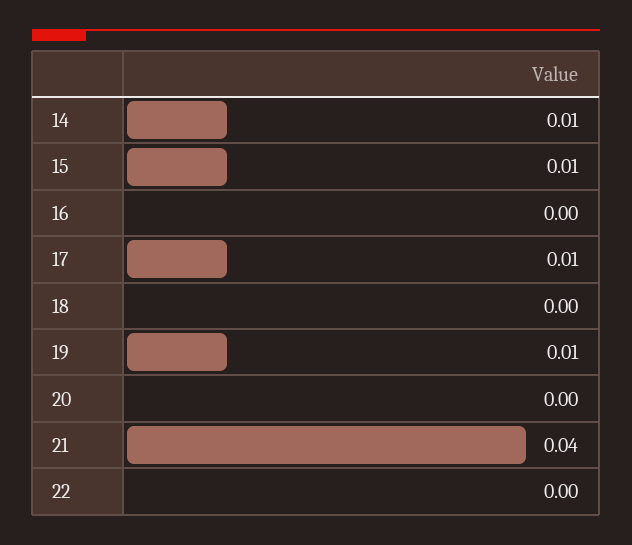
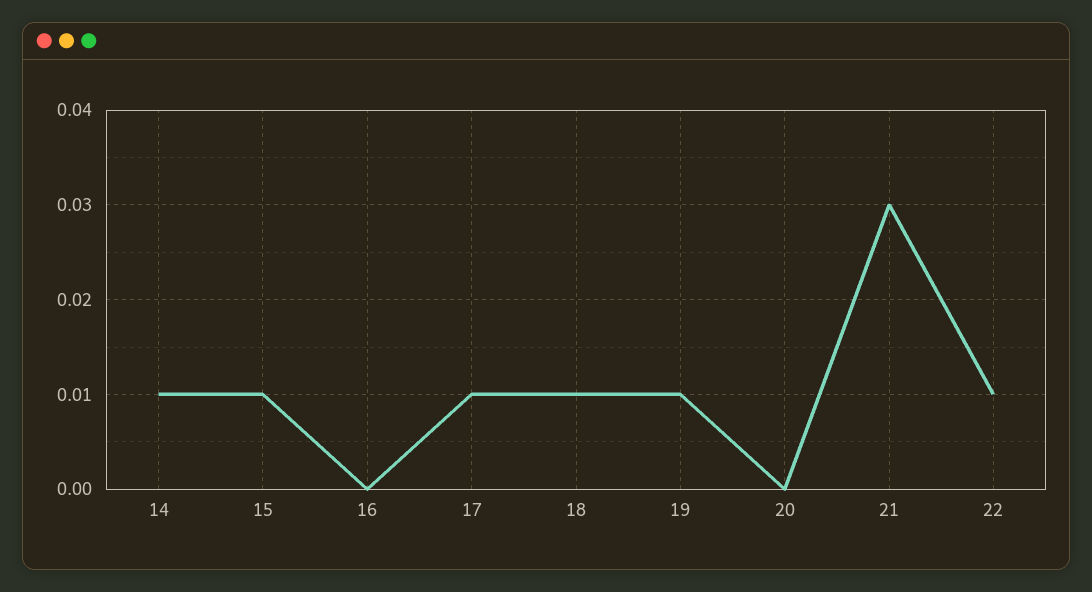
  {
    "14": 0.01,
    "15": 0.01,
    "16": 0,
    "17": 0.01,
-   "18": 0,
+   "18": 0.01,
    "19": 0.01,
    "20": 0,
-   "21": 0.04,
+   "21": 0.03,
-   "22": 0
+   "22": 0.01
  }

